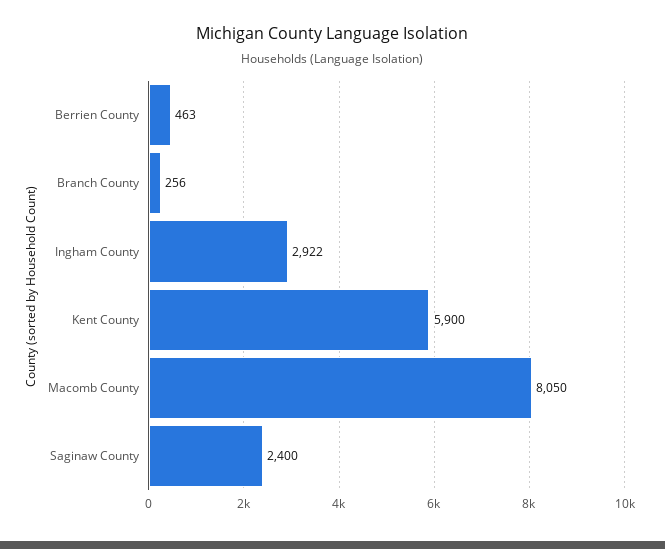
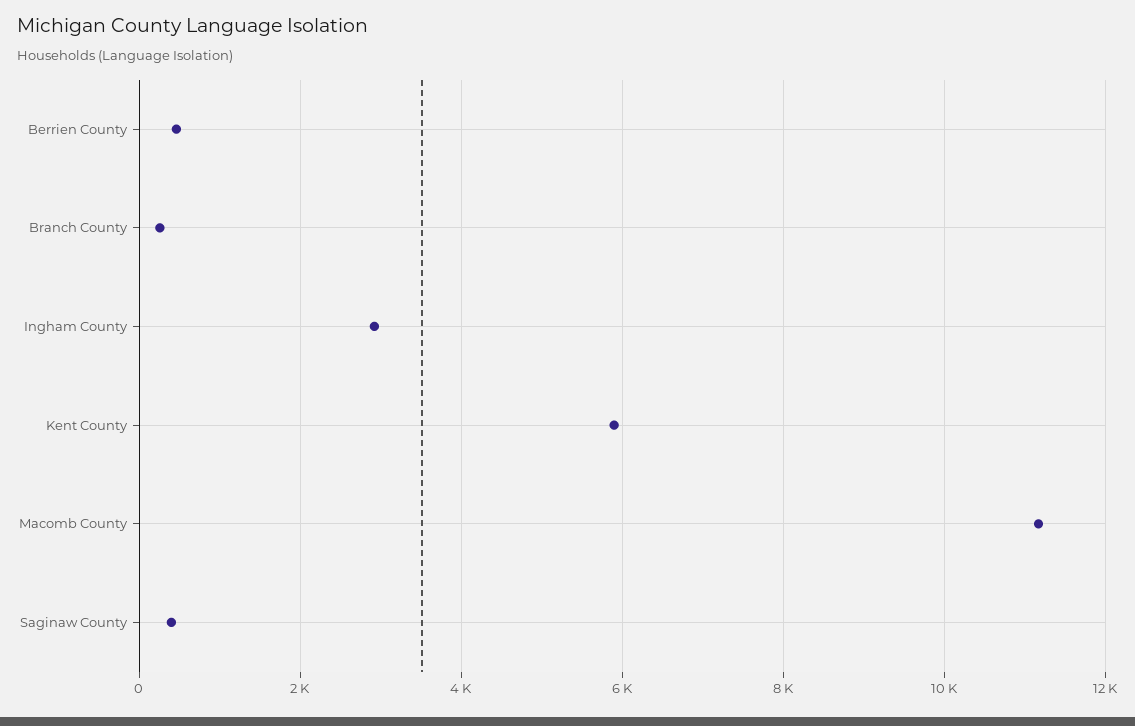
  {
    "Berrien County": 463,
    "Branch County": 256,
    "Ingham County": 2922,
    "Kent County": 5900,
-   "Macomb County": 8050,
+   "Macomb County": 11200,
-   "Saginaw County": 2400
+   "Saginaw County": 400
  }

